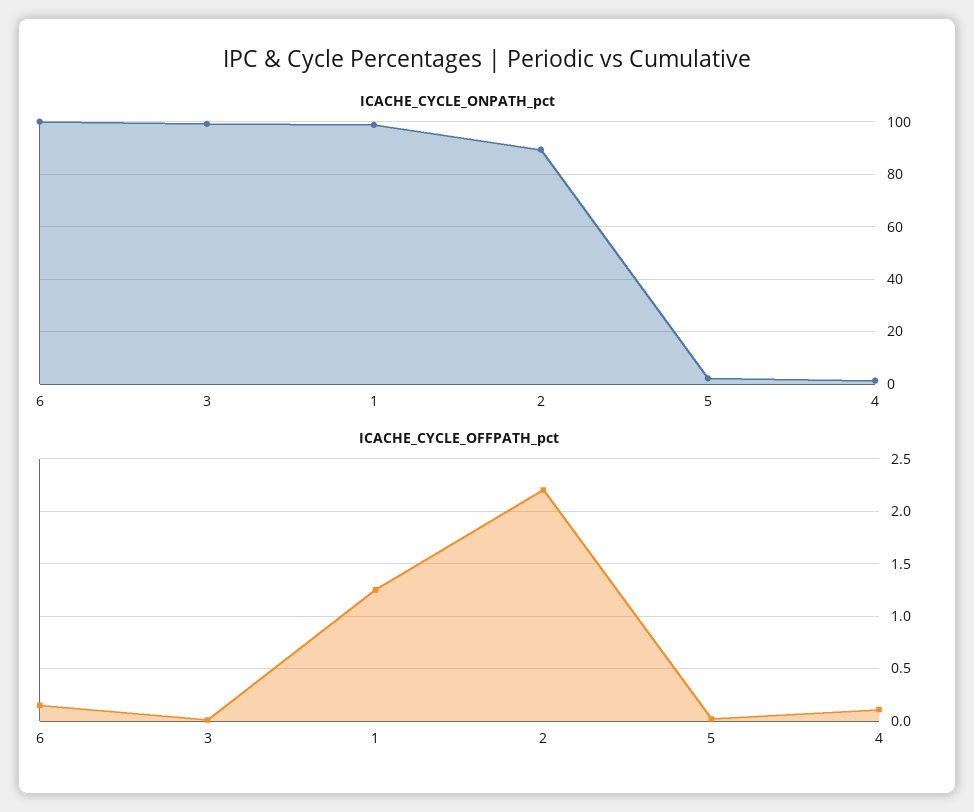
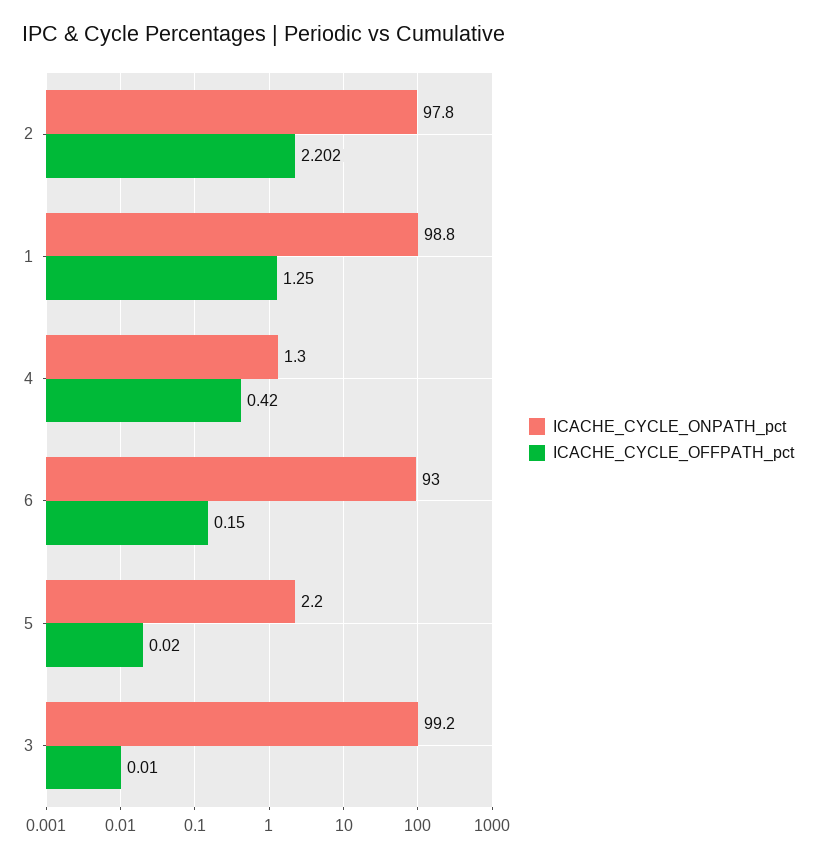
  {
    "ICACHE_CYCLE_ONPATH_pct": {
-     "6": 100,
+     "6": 93,
      "3": 99.2,
      "1": 98.8,
-     "2": 90,
+     "2": 97.8,
      "5": 2.2,
      "4": 1.3
    },
    "ICACHE_CYCLE_OFFPATH_pct": {
      "6": 0.15,
      "3": 0.01,
      "1": 1.25,
      "2": 2.202,
      "5": 0.02,
-     "4": 0.1
+     "4": 0.42
    }
  }

